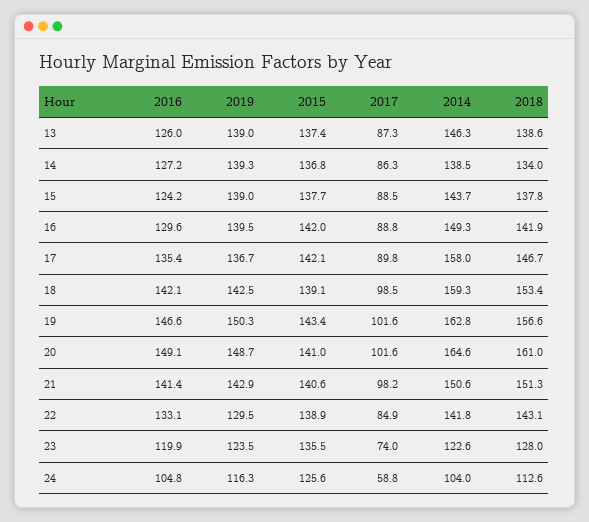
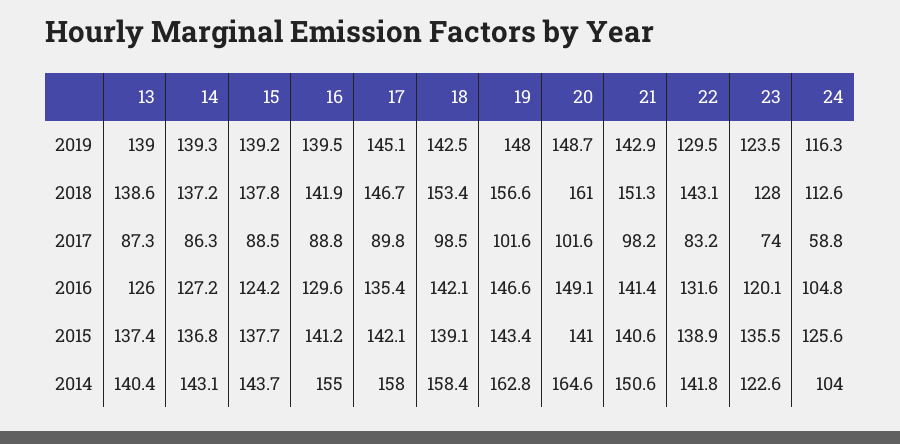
  {
    "2016": {
      "13": 126,
      "14": 127.2,
      "15": 124.2,
      "16": 129.6,
      "17": 135.4,
      "18": 142.1,
      "19": 146.6,
      "20": 149.1,
      "21": 141.4,
-     "22": 133.1,
+     "22": 131.6,
-     "23": 119.9,
+     "23": 120.1,
      "24": 104.8
    },
    "2019": {
      "13": 139,
      "14": 139.3,
-     "15": 139,
+     "15": 139.2,
      "16": 139.5,
-     "17": 136.7,
+     "17": 145.1,
      "18": 142.5,
-     "19": 150.3,
+     "19": 148,
      "20": 148.7,
      "21": 142.9,
      "22": 129.5,
      "23": 123.5,
      "24": 116.3
    },
    "2015": {
      "13": 137.4,
      "14": 136.8,
      "15": 137.7,
-     "16": 142,
+     "16": 141.2,
      "17": 142.1,
      "18": 139.1,
      "19": 143.4,
      "20": 141,
      "21": 140.6,
      "22": 138.9,
      "23": 135.5,
      "24": 125.6
    },
    "2017": {
      "13": 87.3,
      "14": 86.3,
      "15": 88.5,
      "16": 88.8,
      "17": 89.8,
      "18": 98.5,
      "19": 101.6,
      "20": 101.6,
      "21": 98.2,
-     "22": 84.9,
+     "22": 83.2,
      "23": 74,
      "24": 58.8
    },
    "2014": {
-     "13": 146.3,
+     "13": 140.4,
-     "14": 138.5,
+     "14": 143.1,
      "15": 143.7,
-     "16": 149.3,
+     "16": 155,
      "17": 158,
-     "18": 159.3,
+     "18": 158.4,
      "19": 162.8,
      "20": 164.6,
      "21": 150.6,
      "22": 141.8,
      "23": 122.6,
      "24": 104
    },
    "2018": {
      "13": 138.6,
-     "14": 134,
+     "14": 137.2,
      "15": 137.8,
      "16": 141.9,
      "17": 146.7,
      "18": 153.4,
      "19": 156.6,
      "20": 161,
      "21": 151.3,
      "22": 143.1,
      "23": 128,
      "24": 112.6
    }
  }

